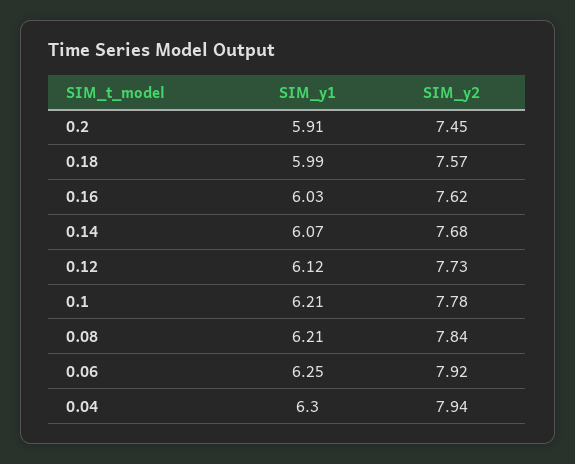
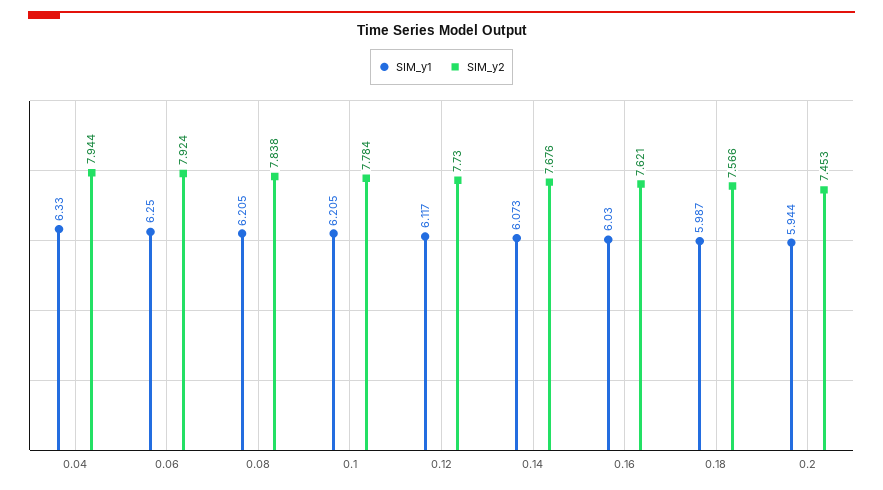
  {
    "SIM_y1": {
-     "0.2": 5.91,
+     "0.2": 5.944,
      "0.18": 5.987,
      "0.16": 6.03,
      "0.14": 6.073,
      "0.12": 6.117,
      "0.1": 6.205,
      "0.08": 6.205,
      "0.06": 6.25,
-     "0.04": 6.3
+     "0.04": 6.33
    },
    "SIM_y2": {
      "0.2": 7.453,
      "0.18": 7.566,
      "0.16": 7.621,
      "0.14": 7.676,
      "0.12": 7.73,
      "0.1": 7.784,
      "0.08": 7.838,
      "0.06": 7.924,
      "0.04": 7.944
    }
  }

